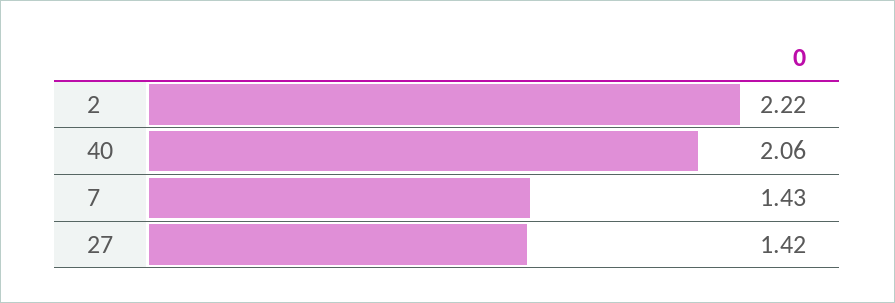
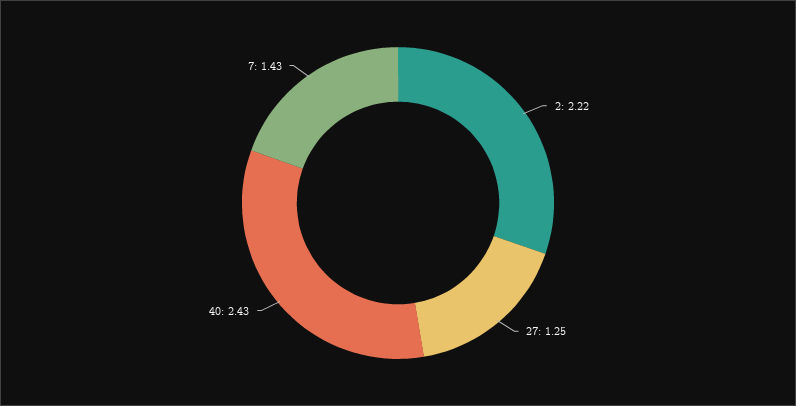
  {
    "2": 2.22,
-   "40": 2.06,
+   "40": 2.43,
    "7": 1.43,
-   "27": 1.42
+   "27": 1.25
  }

